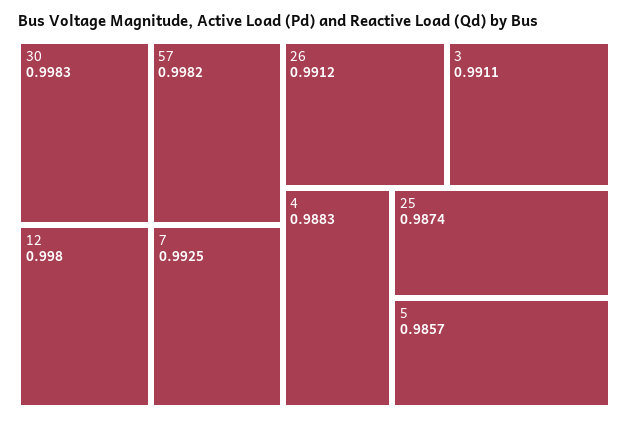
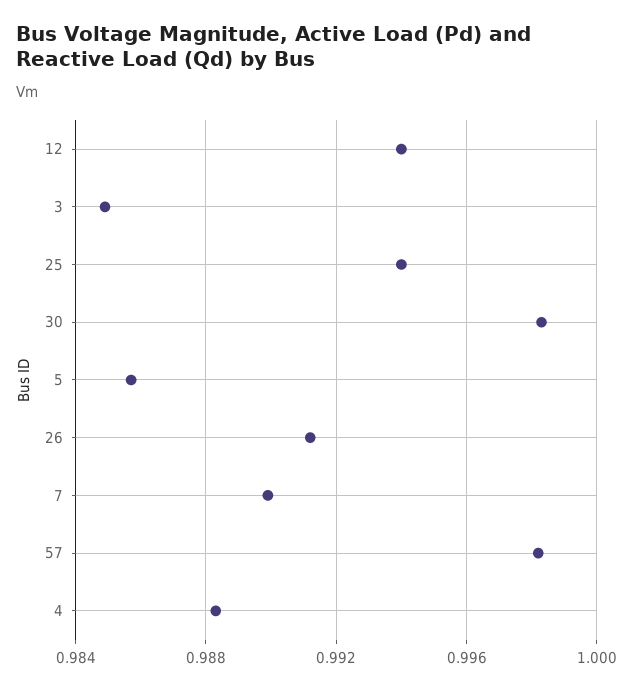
  {
    "30": 0.9983,
    "57": 0.9982,
-   "12": 0.998,
+   "12": 0.994,
-   "7": 0.9925,
+   "7": 0.99,
    "26": 0.9912,
-   "3": 0.9911,
+   "3": 0.985,
    "4": 0.9883,
-   "25": 0.9874,
+   "25": 0.994,
    "5": 0.9857
  }

